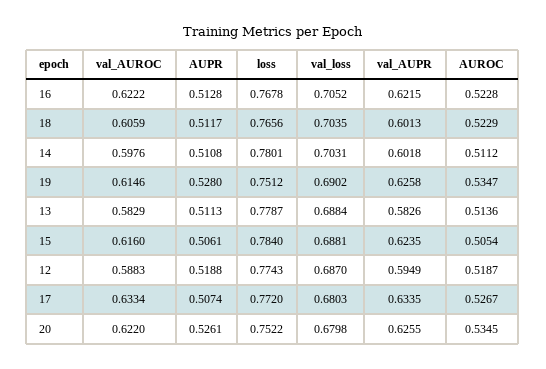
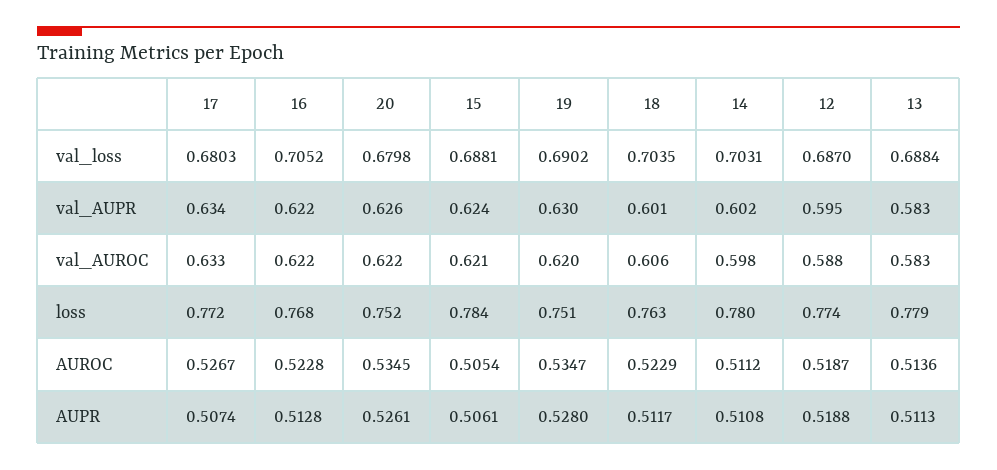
  {
    "val_AUROC": {
      "16": 0.6222,
      "18": 0.6059,
      "14": 0.5976,
-     "19": 0.6146,
+     "19": 0.62,
      "13": 0.5829,
-     "15": 0.616,
+     "15": 0.621,
      "12": 0.5883,
      "17": 0.6334,
      "20": 0.622
    },
    "AUPR": {
      "16": 0.5128,
      "18": 0.5117,
      "14": 0.5108,
      "19": 0.528,
      "13": 0.5113,
      "15": 0.5061,
      "12": 0.5188,
      "17": 0.5074,
      "20": 0.5261
    },
    "loss": {
      "16": 0.7678,
-     "18": 0.7656,
+     "18": 0.763,
      "14": 0.7801,
      "19": 0.7512,
      "13": 0.7787,
      "15": 0.784,
      "12": 0.7743,
      "17": 0.772,
      "20": 0.7522
    },
    "val_loss": {
      "16": 0.7052,
      "18": 0.7035,
      "14": 0.7031,
      "19": 0.6902,
      "13": 0.6884,
      "15": 0.6881,
      "12": 0.687,
      "17": 0.6803,
      "20": 0.6798
    },
    "val_AUPR": {
      "16": 0.6215,
      "18": 0.6013,
      "14": 0.6018,
-     "19": 0.6258,
+     "19": 0.63,
      "13": 0.5826,
      "15": 0.6235,
      "12": 0.5949,
      "17": 0.6335,
      "20": 0.6255
    },
    "AUROC": {
      "16": 0.5228,
      "18": 0.5229,
      "14": 0.5112,
      "19": 0.5347,
      "13": 0.5136,
      "15": 0.5054,
      "12": 0.5187,
      "17": 0.5267,
      "20": 0.5345
    }
  }

